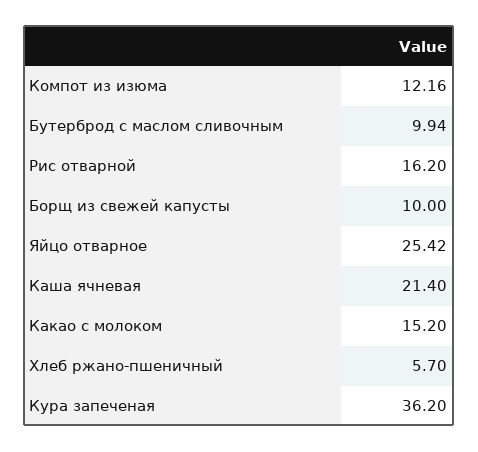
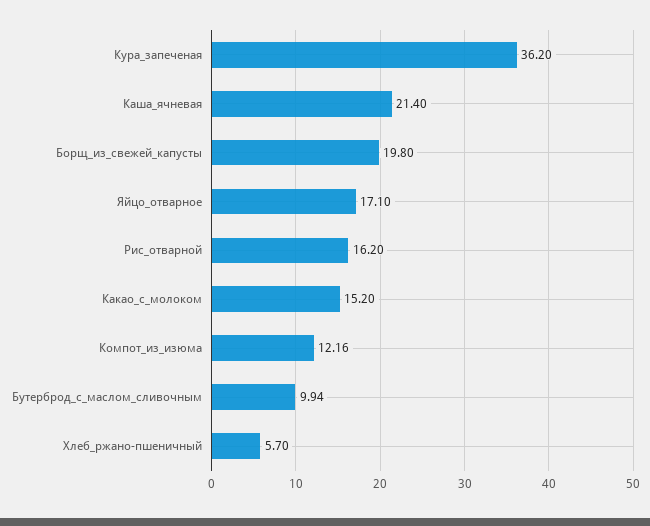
  {
    "Компот из изюма": 12.16,
    "Бутерброд с маслом сливочным": 9.94,
    "Рис отварной": 16.2,
-   "Борщ из свежей капусты": 10,
+   "Борщ из свежей капусты": 19.8,
-   "Яйцо отварное": 25.42,
+   "Яйцо отварное": 17.1,
    "Каша ячневая": 21.4,
    "Какао с молоком": 15.2,
    "Хлеб ржано-пшеничный": 5.7,
    "Кура запеченая": 36.2
  }

